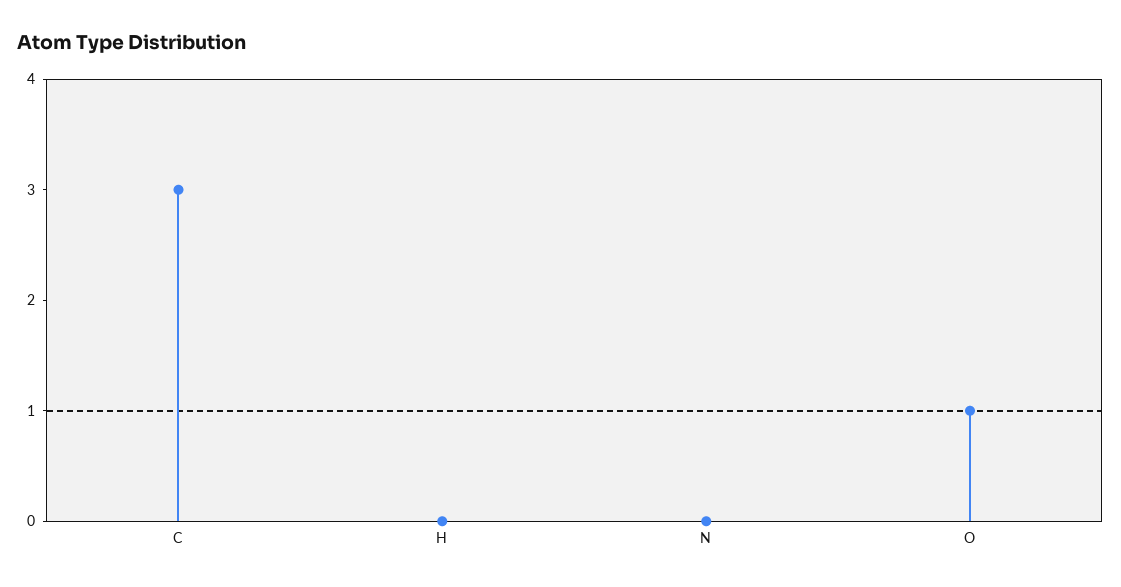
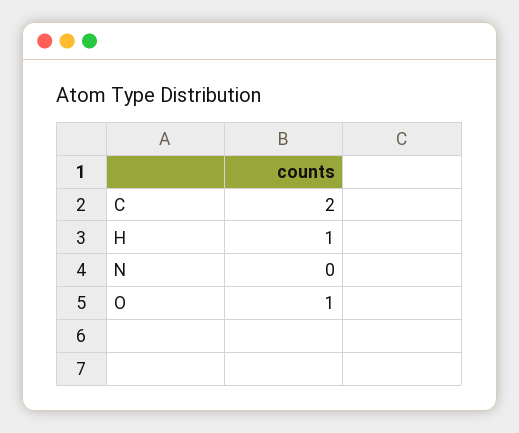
  {
-   "C": 3,
+   "C": 2,
-   "H": 0,
+   "H": 1,
    "N": 0,
    "O": 1
  }

